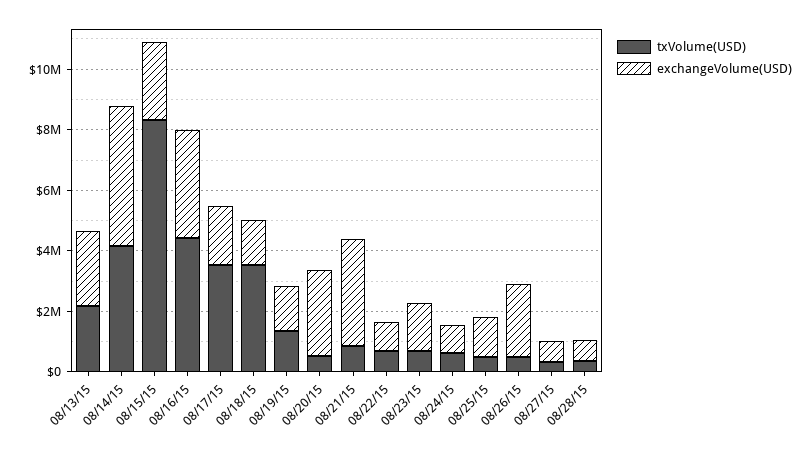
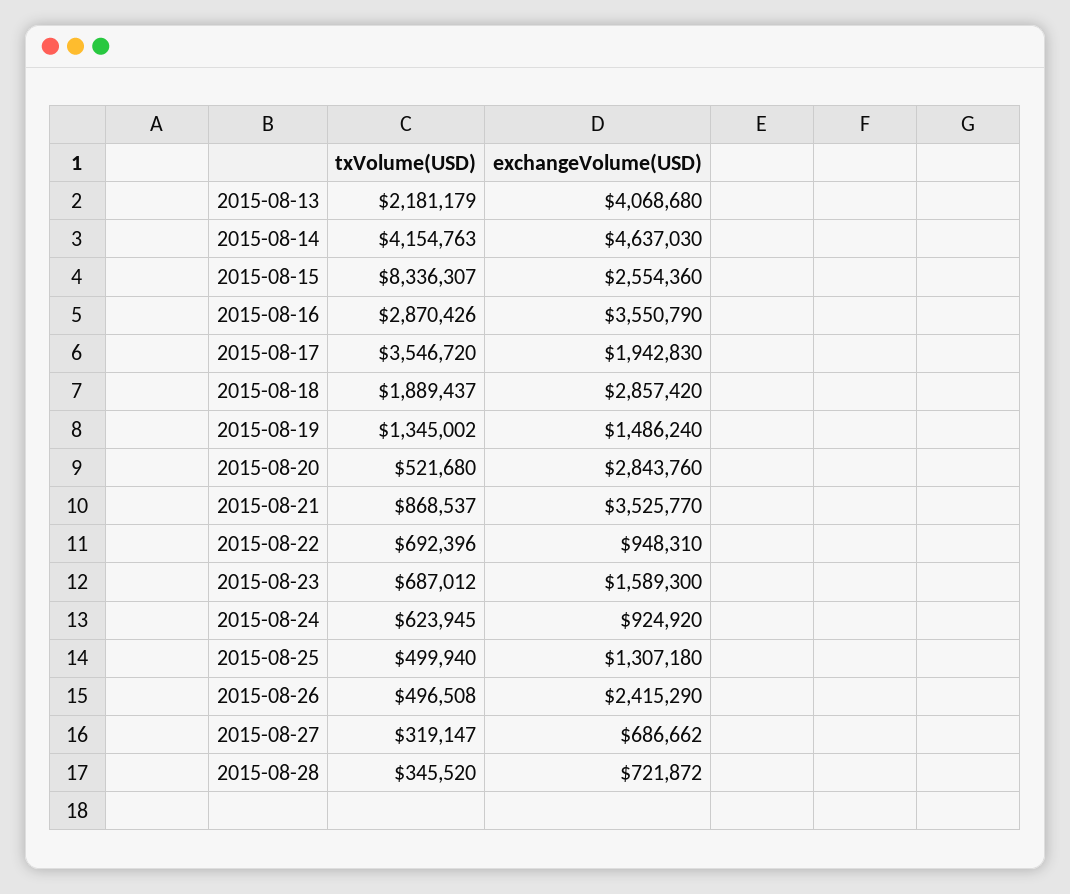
  {
    "txVolume(USD)": {
      "08/13/15": 2181179,
      "08/14/15": 4154763,
      "08/15/15": 8336307,
-     "08/16/15": 4500000,
+     "08/16/15": 2870426,
      "08/17/15": 3546720,
-     "08/18/15": 3500000,
+     "08/18/15": 1889437,
      "08/19/15": 1345002,
      "08/20/15": 521680,
      "08/21/15": 868537,
      "08/22/15": 692396,
      "08/23/15": 687012,
      "08/24/15": 623945,
      "08/25/15": 499940,
      "08/26/15": 496508,
      "08/27/15": 319147,
      "08/28/15": 345520
    },
    "exchangeVolume(USD)": {
-     "08/13/15": 2500000,
+     "08/13/15": 4068680,
      "08/14/15": 4637030,
      "08/15/15": 2554360,
      "08/16/15": 3550790,
      "08/17/15": 1942830,
-     "08/18/15": 1500000,
+     "08/18/15": 2857420,
      "08/19/15": 1486240,
      "08/20/15": 2843760,
      "08/21/15": 3525770,
      "08/22/15": 948310,
      "08/23/15": 1589300,
      "08/24/15": 924920,
      "08/25/15": 1307180,
      "08/26/15": 2415290,
      "08/27/15": 686662,
      "08/28/15": 721872
    }
  }

